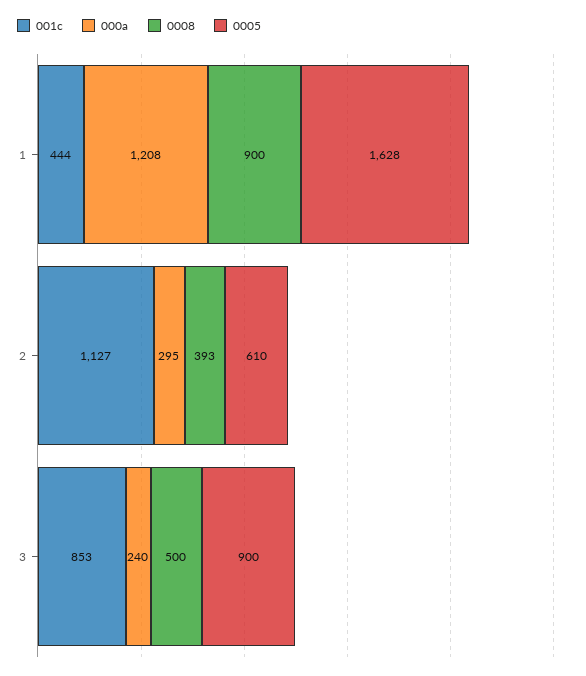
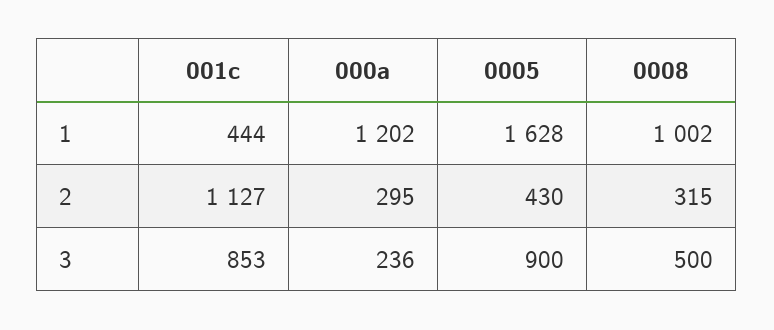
  {
    "001c": {
      "1": 444,
      "2": 1127,
      "3": 853
    },
    "000a": {
-     "1": 1208,
+     "1": 1202,
      "2": 295,
-     "3": 240
+     "3": 236
    },
    "0008": {
-     "1": 900,
+     "1": 1002,
-     "2": 393,
+     "2": 315,
      "3": 500
    },
    "0005": {
      "1": 1628,
-     "2": 610,
+     "2": 430,
      "3": 900
    }
  }

